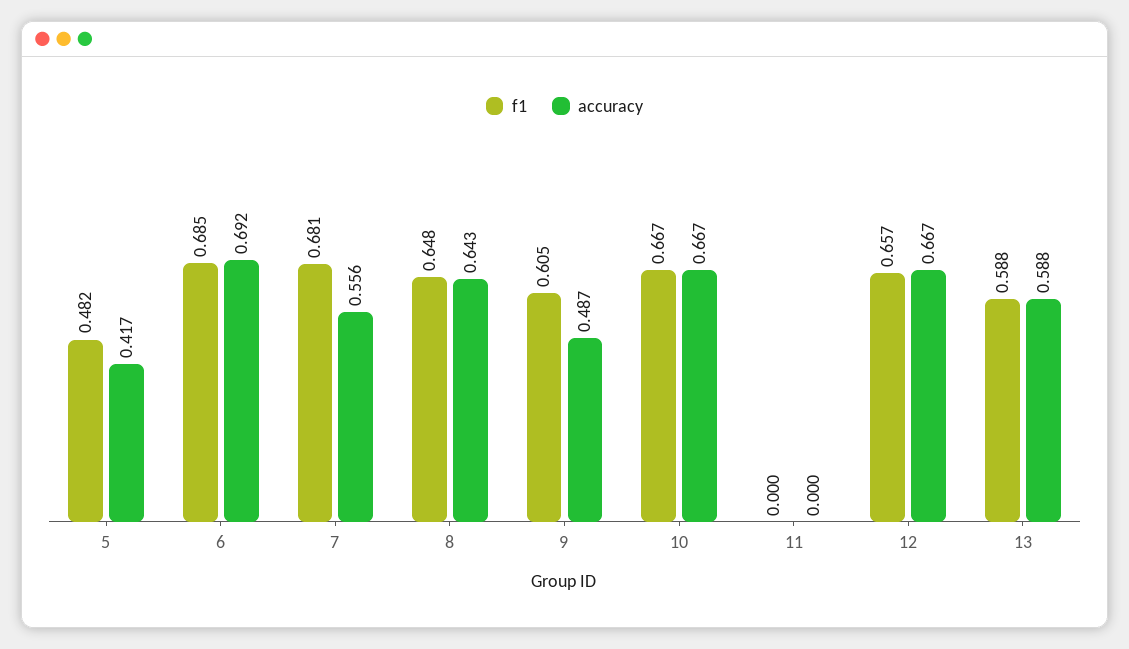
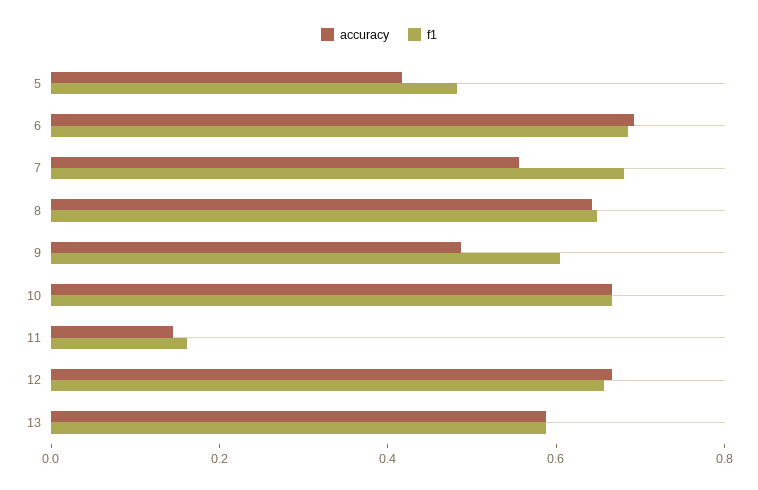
  {
    "f1": {
      "5": 0.482,
      "6": 0.685,
      "7": 0.681,
      "8": 0.648,
      "9": 0.605,
      "10": 0.667,
-     "11": 0,
+     "11": 0.15,
      "12": 0.657,
      "13": 0.588
    },
    "accuracy": {
      "5": 0.417,
      "6": 0.692,
      "7": 0.556,
      "8": 0.643,
      "9": 0.487,
      "10": 0.667,
-     "11": 0,
+     "11": 0.15,
      "12": 0.667,
      "13": 0.588
    }
  }

